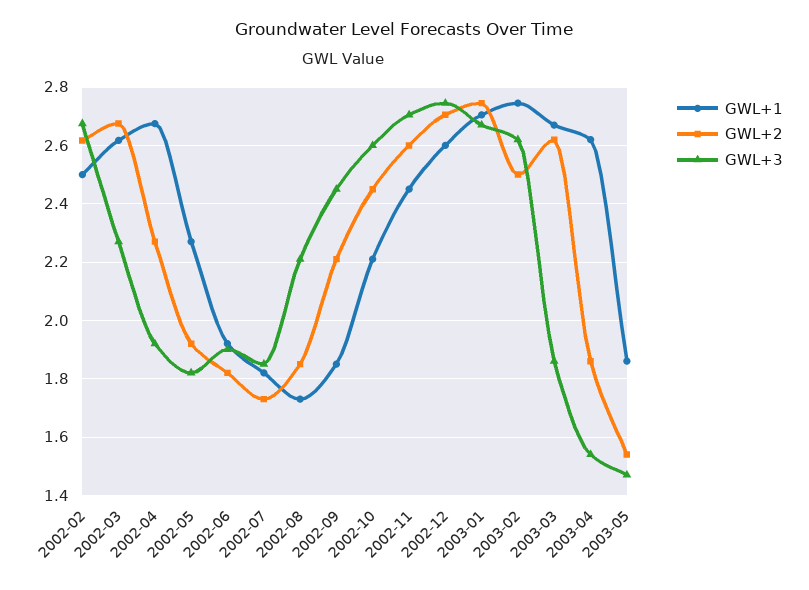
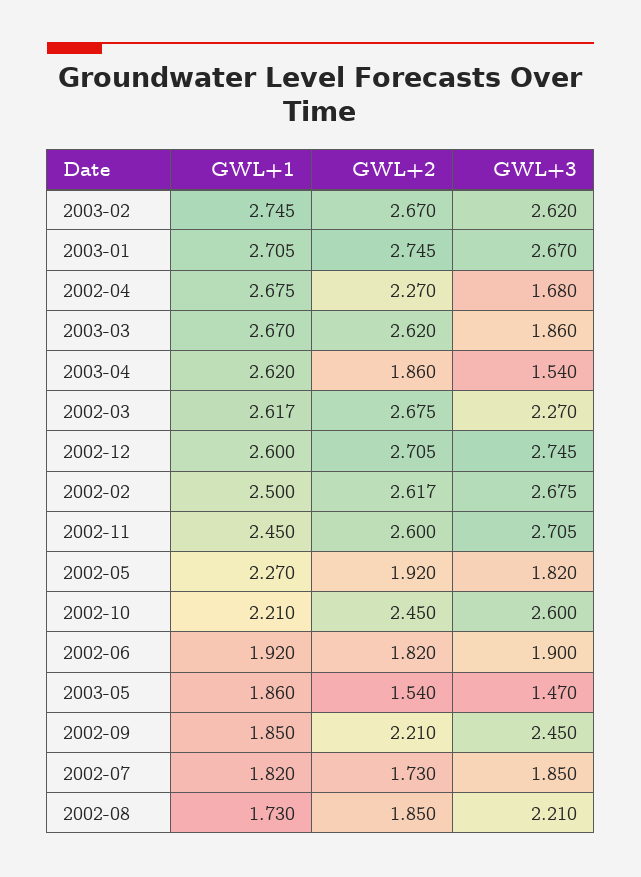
  {
    "GWL+1": {
      "2002-02": 2.5,
      "2002-03": 2.617,
      "2002-04": 2.675,
      "2002-05": 2.27,
      "2002-06": 1.92,
      "2002-07": 1.82,
      "2002-08": 1.73,
      "2002-09": 1.85,
      "2002-10": 2.21,
      "2002-11": 2.45,
      "2002-12": 2.6,
      "2003-01": 2.705,
      "2003-02": 2.745,
      "2003-03": 2.67,
      "2003-04": 2.62,
      "2003-05": 1.86
    },
    "GWL+2": {
      "2002-02": 2.617,
      "2002-03": 2.675,
      "2002-04": 2.27,
      "2002-05": 1.92,
      "2002-06": 1.82,
      "2002-07": 1.73,
      "2002-08": 1.85,
      "2002-09": 2.21,
      "2002-10": 2.45,
      "2002-11": 2.6,
      "2002-12": 2.705,
      "2003-01": 2.745,
-     "2003-02": 2.5,
+     "2003-02": 2.67,
      "2003-03": 2.62,
      "2003-04": 1.86,
      "2003-05": 1.54
    },
    "GWL+3": {
      "2002-02": 2.675,
      "2002-03": 2.27,
-     "2002-04": 1.925,
+     "2002-04": 1.68,
      "2002-05": 1.82,
      "2002-06": 1.9,
      "2002-07": 1.85,
      "2002-08": 2.21,
      "2002-09": 2.45,
      "2002-10": 2.6,
      "2002-11": 2.705,
      "2002-12": 2.745,
      "2003-01": 2.67,
      "2003-02": 2.62,
      "2003-03": 1.86,
      "2003-04": 1.54,
      "2003-05": 1.47
    }
  }

